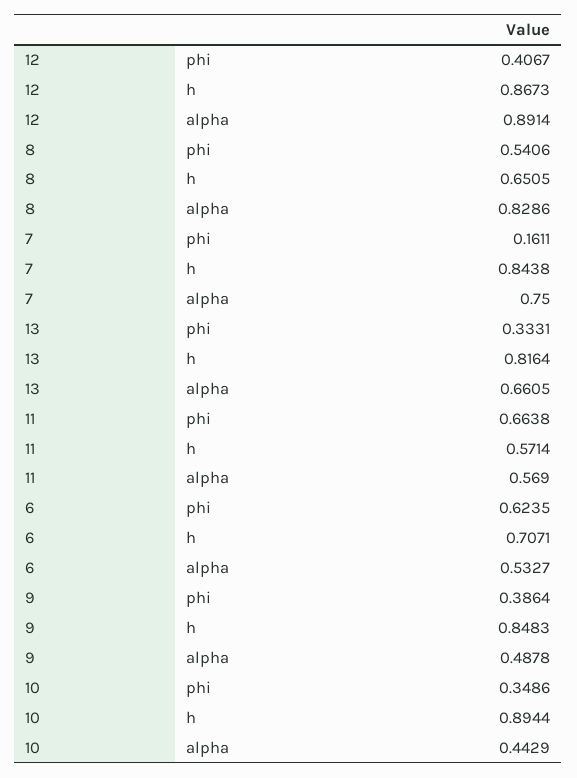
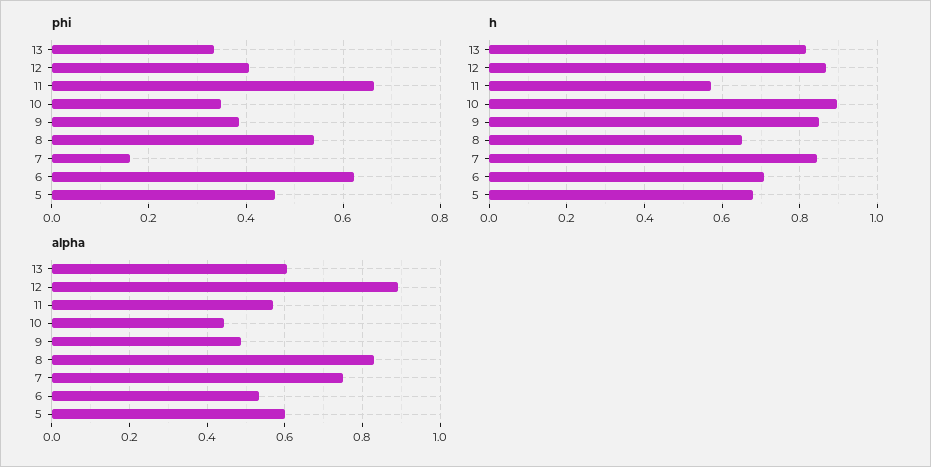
  {
    "phi": {
      "12": 0.4067,
      "8": 0.5406,
      "7": 0.1611,
      "13": 0.3331,
      "11": 0.6638,
      "6": 0.6235,
      "9": 0.3864,
-     "10": 0.3486
+     "10": 0.3486,
+     "5": 0.46
    },
    "h": {
      "12": 0.8673,
      "8": 0.6505,
      "7": 0.8438,
      "13": 0.8164,
      "11": 0.5714,
      "6": 0.7071,
      "9": 0.8483,
-     "10": 0.8944
+     "10": 0.8944,
+     "5": 0.68
    },
    "alpha": {
      "12": 0.8914,
      "8": 0.8286,
      "7": 0.75,
-     "13": 0.6605,
+     "13": 0.6,
      "11": 0.569,
      "6": 0.5327,
      "9": 0.4878,
-     "10": 0.4429
+     "10": 0.4429,
+     "5": 0.6
    }
  }

